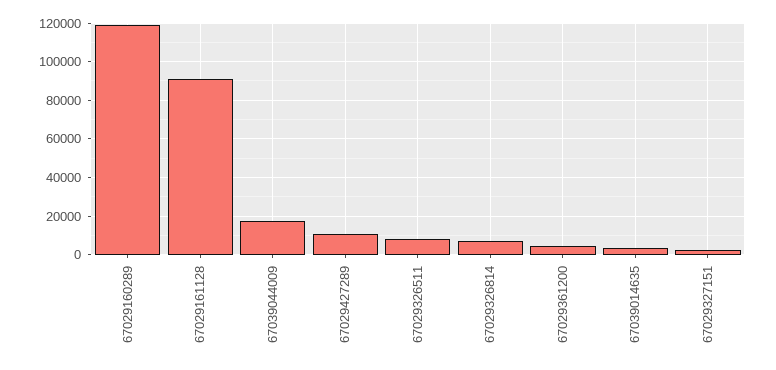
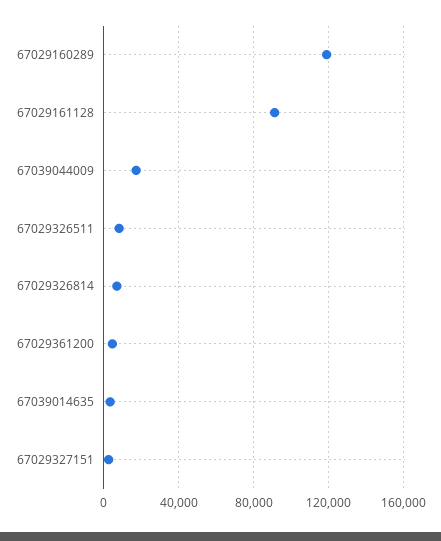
  {
    "67029160289": 120000,
    "67029161128": 90000,
    "67039044009": 15000,
-   "67029427289": 10000,
    "67029326511": 10000,
    "67029326814": 5000,
    "67029361200": 5000,
    "67039014635": 5000,
    "67029327151": 5000
  }

